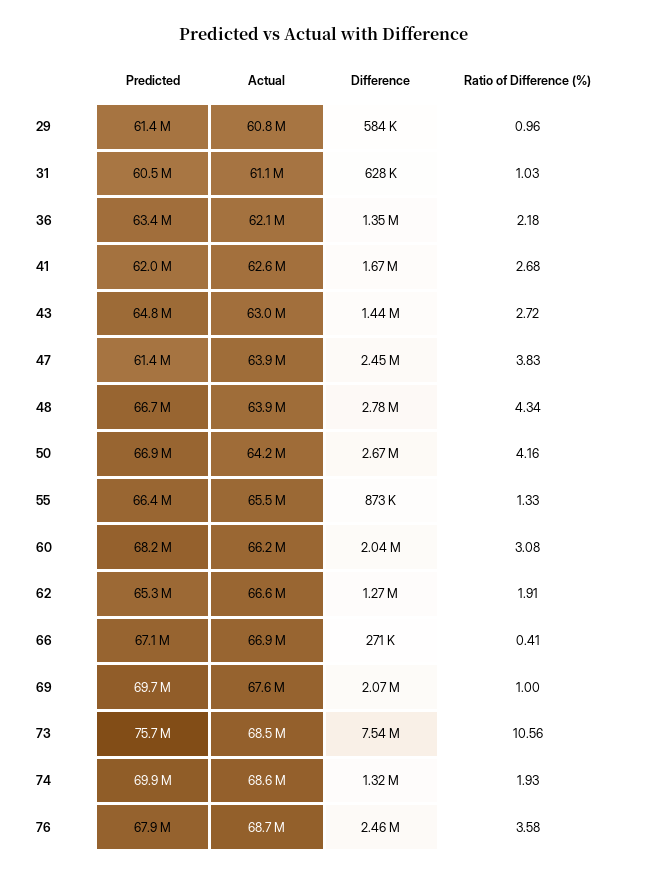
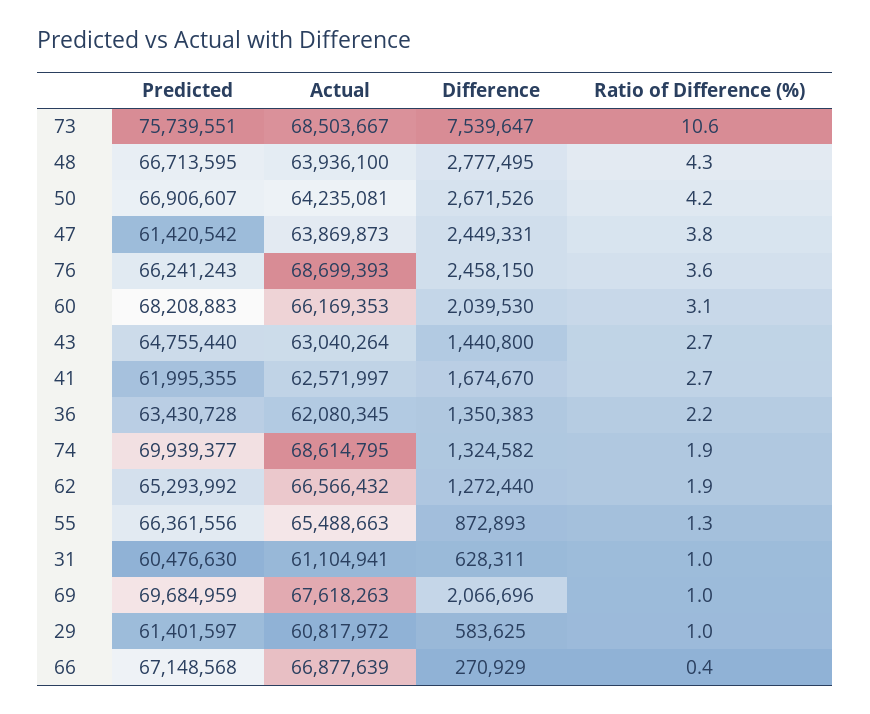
  {
    "Predicted": {
      "29": 61401597,
      "31": 60476630,
      "36": 63430728,
      "41": 61995355,
      "43": 64755440,
      "47": 61420542,
      "48": 66713595,
      "50": 66906607,
      "55": 66361556,
      "60": 68208883,
      "62": 65293992,
      "66": 67148568,
      "69": 69684959,
      "73": 75739551,
      "74": 69939377,
-     "76": 67900000
+     "76": 66241243
    },
    "Actual": {
      "29": 60817972,
      "31": 61104941,
      "36": 62080345,
      "41": 62571997,
      "43": 63040264,
      "47": 63869873,
      "48": 63936100,
      "50": 64235081,
      "55": 65488663,
      "60": 66169353,
      "62": 66566432,
      "66": 66877639,
      "69": 67618263,
      "73": 68503667,
      "74": 68614795,
      "76": 68699393
    },
    "Difference": {
      "29": 583625,
      "31": 628311,
      "36": 1350383,
      "41": 1674670,
      "43": 1440800,
      "47": 2449331,
      "48": 2777495,
      "50": 2671526,
      "55": 872893,
      "60": 2039530,
      "62": 1272440,
      "66": 270929,
      "69": 2066696,
      "73": 7539647,
      "74": 1324582,
      "76": 2458150
    },
    "Ratio of Difference (%)": {
      "29": 0.96,
      "31": 1.03,
      "36": 2.18,
      "41": 2.68,
      "43": 2.72,
      "47": 3.83,
      "48": 4.34,
      "50": 4.16,
      "55": 1.33,
      "60": 3.08,
      "62": 1.91,
      "66": 0.41,
      "69": 1,
      "73": 10.56,
      "74": 1.93,
      "76": 3.58
    }
  }

